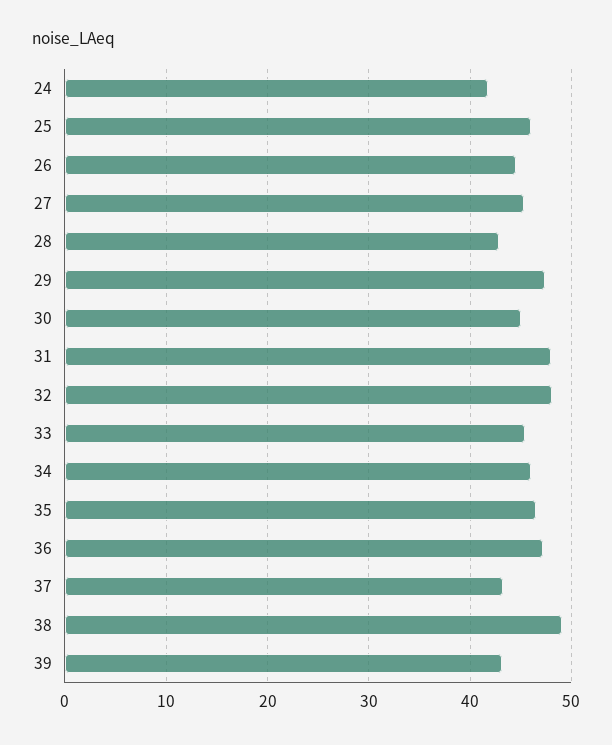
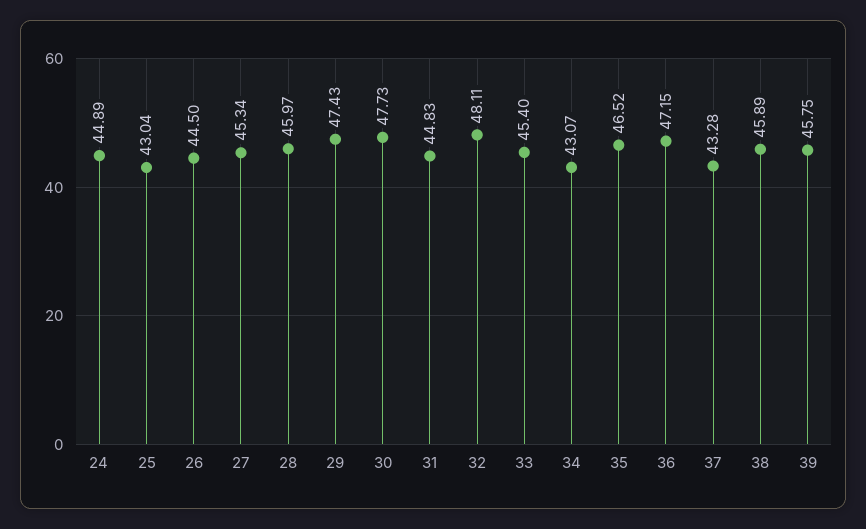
  {
-   "24": 42,
+   "24": 44.89,
-   "25": 46,
+   "25": 43.04,
    "26": 44.5,
    "27": 45.34,
-   "28": 43,
+   "28": 45.97,
    "29": 47.43,
-   "30": 45,
+   "30": 47.73,
-   "31": 48,
+   "31": 44.83,
    "32": 48.11,
    "33": 45.4,
-   "34": 46,
+   "34": 43.07,
    "35": 46.52,
    "36": 47.15,
    "37": 43.28,
-   "38": 49,
+   "38": 45.89,
-   "39": 43
+   "39": 45.75
  }

